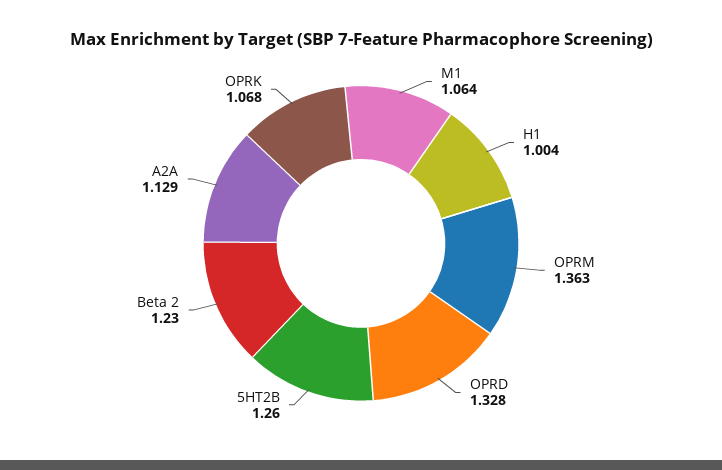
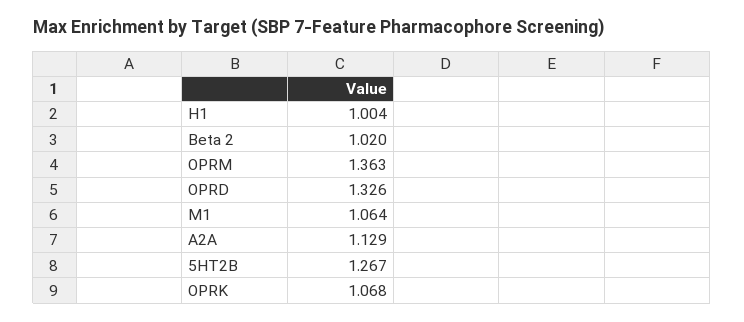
  {
    "M1": 1.064,
    "H1": 1.004,
    "OPRM": 1.363,
-   "OPRD": 1.328,
+   "OPRD": 1.326,
-   "5HT2B": 1.26,
+   "5HT2B": 1.267,
-   "Beta 2": 1.23,
+   "Beta 2": 1.02,
    "A2A": 1.129,
    "OPRK": 1.068
  }

